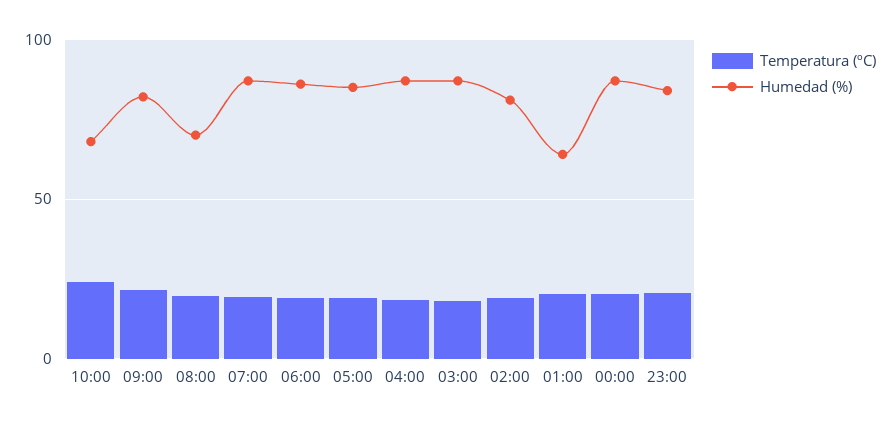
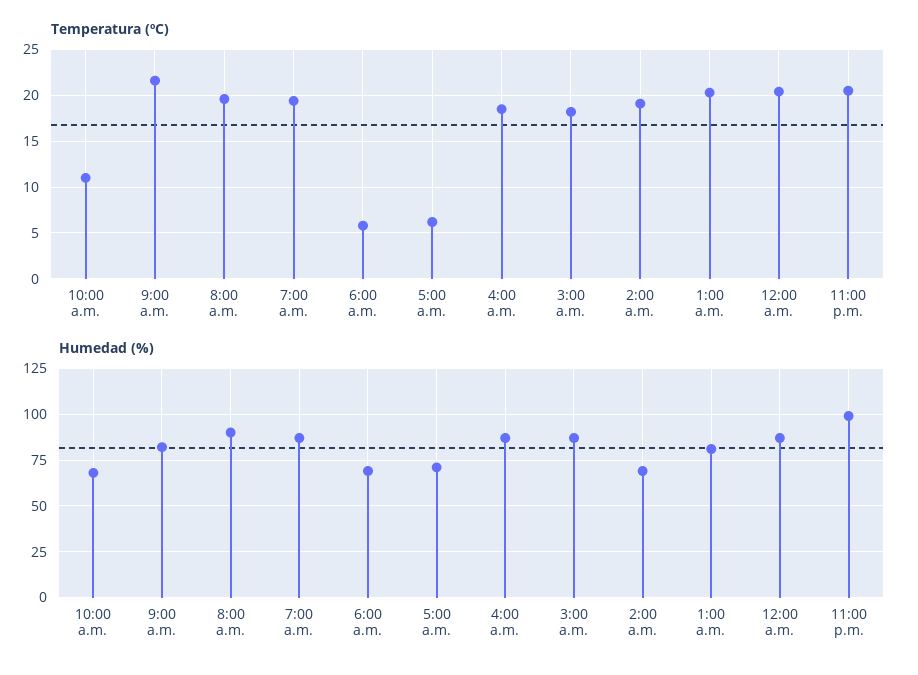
  {
    "Temperatura (ºC)": {
-     "10:00": 25,
+     "10:00": 11,
      "09:00": 22,
      "08:00": 20,
      "07:00": 19,
-     "06:00": 20,
+     "06:00": 6,
-     "05:00": 20,
+     "05:00": 6,
      "04:00": 19,
      "03:00": 18,
      "02:00": 19,
      "01:00": 20,
      "00:00": 20,
      "23:00": 21
    },
    "Humedad (%)": {
      "10:00": 70,
      "09:00": 80,
-     "08:00": 70,
+     "08:00": 90,
      "07:00": 85,
-     "06:00": 85,
+     "06:00": 70,
-     "05:00": 85,
+     "05:00": 70,
      "04:00": 85,
      "03:00": 85,
-     "02:00": 80,
+     "02:00": 70,
-     "01:00": 65,
+     "01:00": 80,
      "00:00": 85,
-     "23:00": 85
+     "23:00": 100
    }
  }

